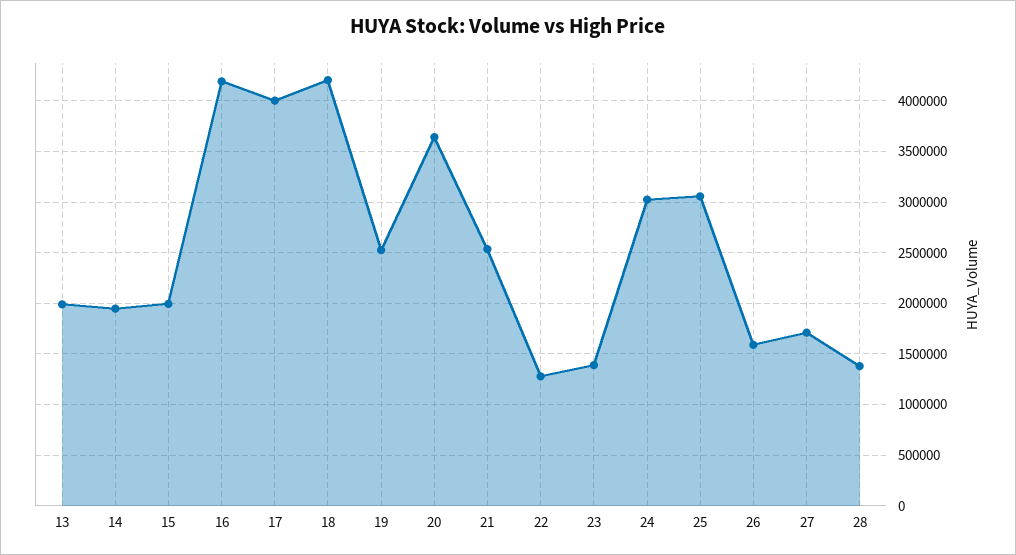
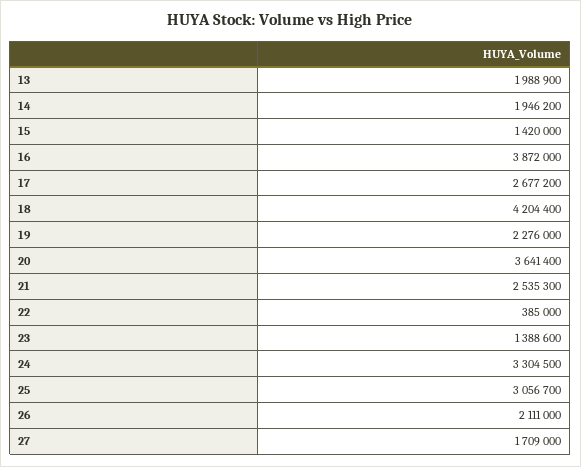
  {
    "13": 1988900,
    "14": 1946200,
-   "15": 2000000,
+   "15": 1420000,
-   "16": 4200000,
+   "16": 3872000,
-   "17": 4000000,
+   "17": 2677200,
    "18": 4204400,
-   "19": 2500000,
+   "19": 2276000,
    "20": 3641400,
    "21": 2535300,
-   "22": 1300000,
+   "22": 385000,
    "23": 1388600,
-   "24": 3000000,
+   "24": 3304500,
    "25": 3056700,
-   "26": 1600000,
+   "26": 2111000,
-   "27": 1709000,
+   "27": 1709000
-   "28": 1400000
  }

